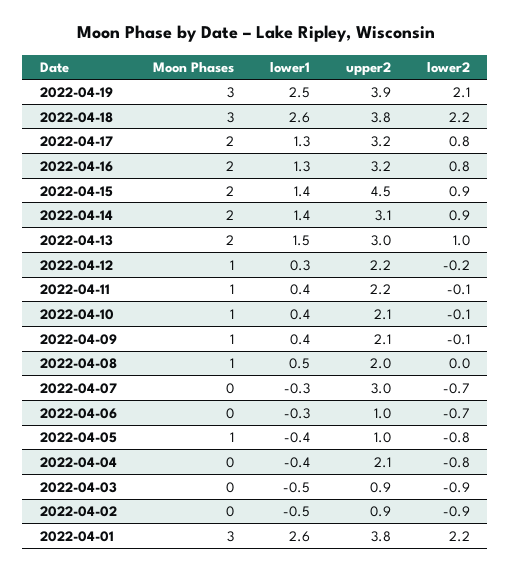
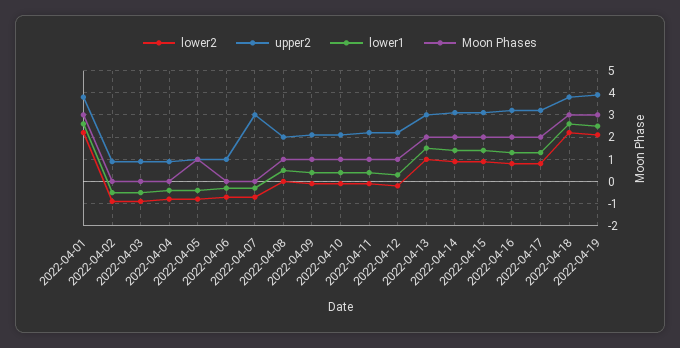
  {
    "Moon Phases": {
      "2022-04-19": 3,
      "2022-04-18": 3,
      "2022-04-17": 2,
      "2022-04-16": 2,
      "2022-04-15": 2,
      "2022-04-14": 2,
      "2022-04-13": 2,
      "2022-04-12": 1,
      "2022-04-11": 1,
      "2022-04-10": 1,
      "2022-04-09": 1,
      "2022-04-08": 1,
      "2022-04-07": 0,
      "2022-04-06": 0,
      "2022-04-05": 1,
      "2022-04-04": 0,
      "2022-04-03": 0,
      "2022-04-02": 0,
      "2022-04-01": 3
    },
    "lower1": {
      "2022-04-19": 2.5,
      "2022-04-18": 2.6,
      "2022-04-17": 1.3,
      "2022-04-16": 1.3,
      "2022-04-15": 1.4,
      "2022-04-14": 1.4,
      "2022-04-13": 1.5,
      "2022-04-12": 0.3,
      "2022-04-11": 0.4,
      "2022-04-10": 0.4,
      "2022-04-09": 0.4,
      "2022-04-08": 0.5,
      "2022-04-07": -0.3,
      "2022-04-06": -0.3,
      "2022-04-05": -0.4,
      "2022-04-04": -0.4,
      "2022-04-03": -0.5,
      "2022-04-02": -0.5,
      "2022-04-01": 2.6
    },
    "upper2": {
      "2022-04-19": 3.9,
      "2022-04-18": 3.8,
      "2022-04-17": 3.2,
      "2022-04-16": 3.2,
-     "2022-04-15": 4.5,
+     "2022-04-15": 3,
      "2022-04-14": 3.1,
      "2022-04-13": 3,
      "2022-04-12": 2.2,
      "2022-04-11": 2.2,
      "2022-04-10": 2.1,
      "2022-04-09": 2.1,
      "2022-04-08": 2,
      "2022-04-07": 3,
      "2022-04-06": 1,
      "2022-04-05": 1,
-     "2022-04-04": 2.1,
+     "2022-04-04": 1,
      "2022-04-03": 0.9,
      "2022-04-02": 0.9,
      "2022-04-01": 3.8
    },
    "lower2": {
      "2022-04-19": 2.1,
      "2022-04-18": 2.2,
      "2022-04-17": 0.8,
      "2022-04-16": 0.8,
      "2022-04-15": 0.9,
      "2022-04-14": 0.9,
      "2022-04-13": 1,
      "2022-04-12": -0.2,
      "2022-04-11": -0.1,
      "2022-04-10": -0.1,
      "2022-04-09": -0.1,
      "2022-04-08": 0,
      "2022-04-07": -0.7,
      "2022-04-06": -0.7,
      "2022-04-05": -0.8,
      "2022-04-04": -0.8,
      "2022-04-03": -0.9,
      "2022-04-02": -0.9,
      "2022-04-01": 2.2
    }
  }

